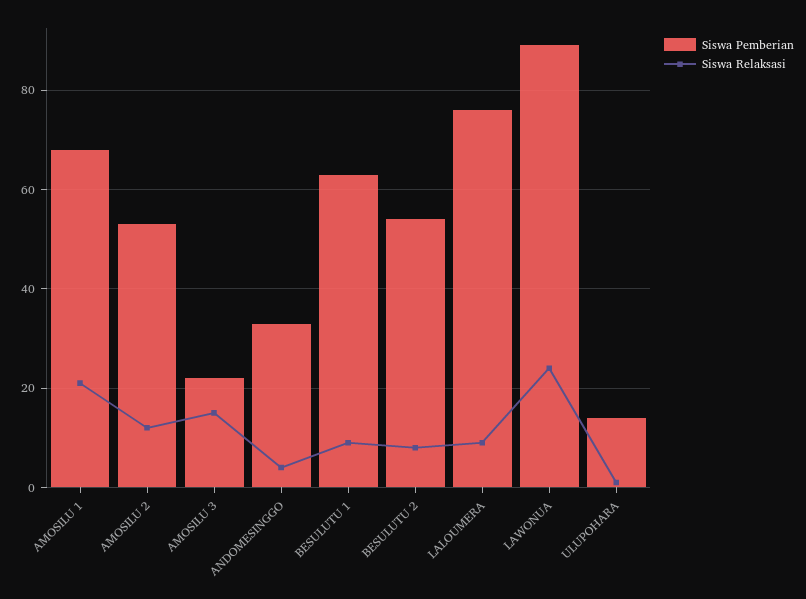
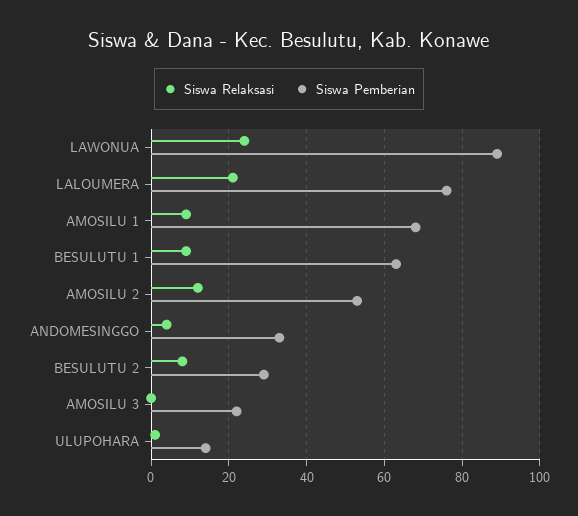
  {
    "Siswa Pemberian": {
      "AMOSILU 1": 70,
      "AMOSILU 2": 55,
      "AMOSILU 3": 20,
      "ANDOMESINGGO": 35,
      "BESULUTU 1": 65,
-     "BESULUTU 2": 55,
+     "BESULUTU 2": 30,
      "LALOUMERA": 75,
      "LAWONUA": 90,
      "ULUPOHARA": 15
    },
    "Siswa Relaksasi": {
-     "AMOSILU 1": 20,
+     "AMOSILU 1": 10,
      "AMOSILU 2": 10,
-     "AMOSILU 3": 15,
+     "AMOSILU 3": 0,
      "ANDOMESINGGO": 5,
      "BESULUTU 1": 10,
      "BESULUTU 2": 10,
-     "LALOUMERA": 10,
+     "LALOUMERA": 20,
      "LAWONUA": 25,
      "ULUPOHARA": 0
    }
  }

